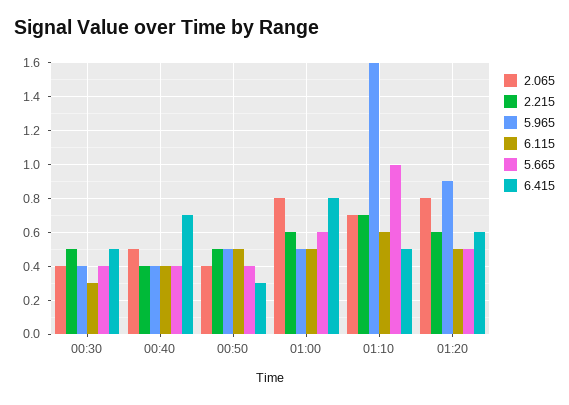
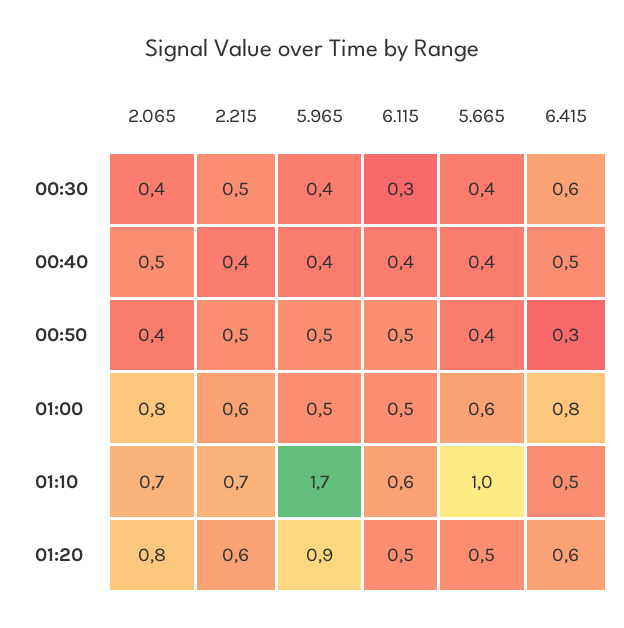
  {
    "2.065": {
      "00:30": 0.4,
      "00:40": 0.5,
      "00:50": 0.4,
      "01:00": 0.8,
      "01:10": 0.7,
      "01:20": 0.8
    },
    "2.215": {
      "00:30": 0.5,
      "00:40": 0.4,
      "00:50": 0.5,
      "01:00": 0.6,
      "01:10": 0.7,
      "01:20": 0.6
    },
    "5.965": {
      "00:30": 0.4,
      "00:40": 0.4,
      "00:50": 0.5,
      "01:00": 0.5,
-     "01:10": 1.6,
+     "01:10": 1.7,
      "01:20": 0.9
    },
    "6.115": {
      "00:30": 0.3,
      "00:40": 0.4,
      "00:50": 0.5,
      "01:00": 0.5,
      "01:10": 0.6,
      "01:20": 0.5
    },
    "5.665": {
      "00:30": 0.4,
      "00:40": 0.4,
      "00:50": 0.4,
      "01:00": 0.6,
      "01:10": 1,
      "01:20": 0.5
    },
    "6.415": {
-     "00:30": 0.5,
+     "00:30": 0.6,
-     "00:40": 0.7,
+     "00:40": 0.5,
      "00:50": 0.3,
      "01:00": 0.8,
      "01:10": 0.5,
      "01:20": 0.6
    }
  }

